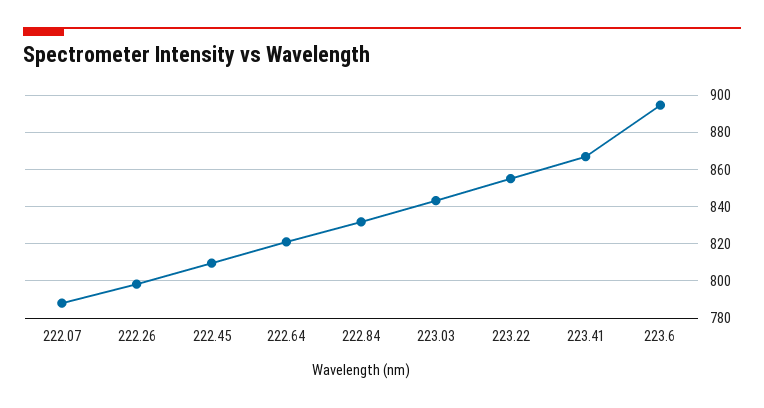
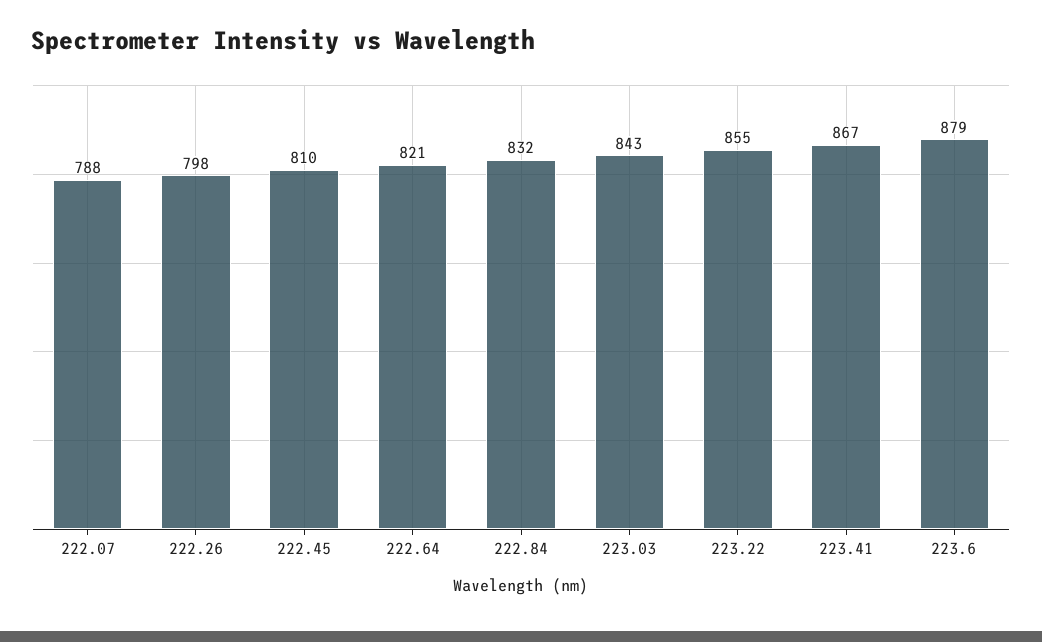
  {
    "222.07": 788,
    "222.26": 798,
    "222.45": 810,
    "222.64": 821,
    "222.84": 832,
    "223.03": 843,
    "223.22": 855,
    "223.41": 867,
-   "223.6": 895
+   "223.6": 879
  }

